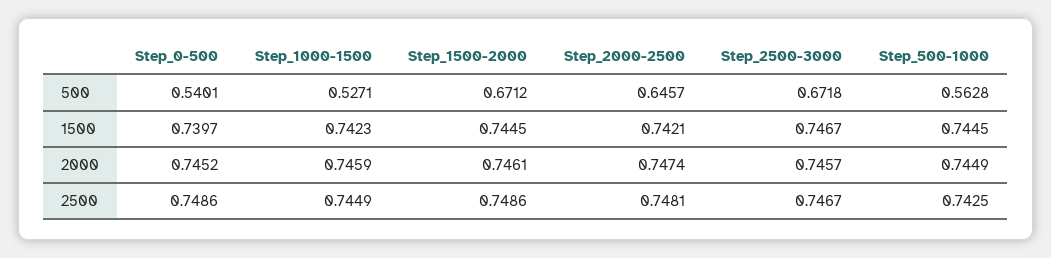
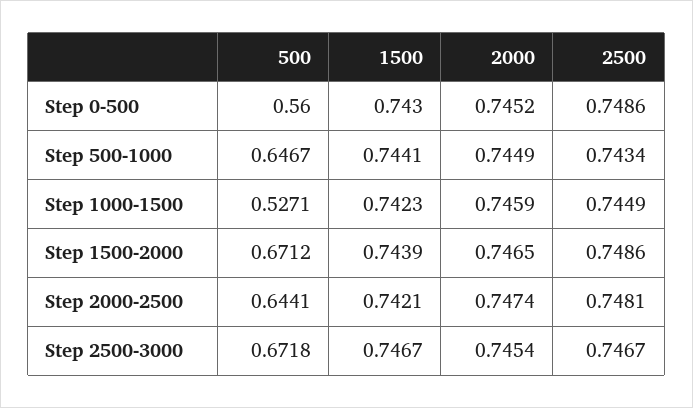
  {
    "Step_0-500": {
-     "500": 0.5401,
+     "500": 0.56,
-     "1500": 0.7397,
+     "1500": 0.743,
      "2000": 0.7452,
      "2500": 0.7486
    },
    "Step_1000-1500": {
      "500": 0.5271,
      "1500": 0.7423,
      "2000": 0.7459,
      "2500": 0.7449
    },
    "Step_1500-2000": {
      "500": 0.6712,
-     "1500": 0.7445,
+     "1500": 0.7439,
-     "2000": 0.7461,
+     "2000": 0.7465,
      "2500": 0.7486
    },
    "Step_2000-2500": {
-     "500": 0.6457,
+     "500": 0.6441,
      "1500": 0.7421,
      "2000": 0.7474,
      "2500": 0.7481
    },
    "Step_2500-3000": {
      "500": 0.6718,
      "1500": 0.7467,
-     "2000": 0.7457,
+     "2000": 0.7454,
      "2500": 0.7467
    },
    "Step_500-1000": {
-     "500": 0.5628,
+     "500": 0.6467,
-     "1500": 0.7445,
+     "1500": 0.7441,
      "2000": 0.7449,
-     "2500": 0.7425
+     "2500": 0.7434
    }
  }

